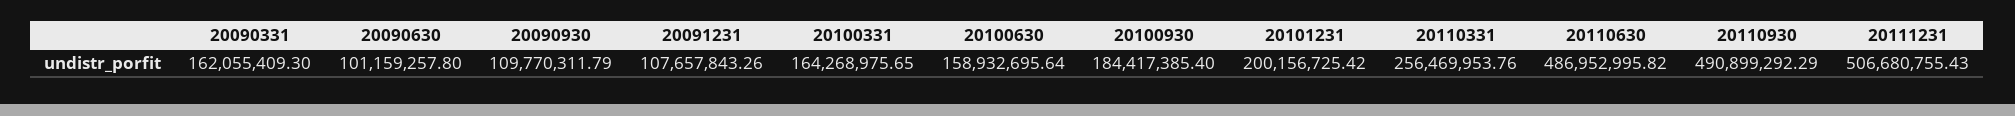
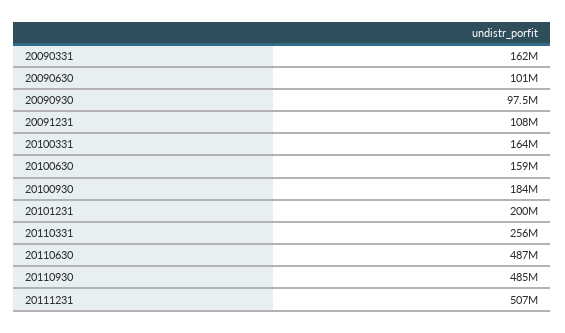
  {
    "20090331": 162055409.3,
    "20090630": 101159257.8,
-   "20090930": 109770311.79,
+   "20090930": 97500000,
    "20091231": 107657843.26,
    "20100331": 164268975.65,
    "20100630": 158932695.64,
    "20100930": 184417385.4,
    "20101231": 200156725.42,
    "20110331": 256469953.76,
    "20110630": 486952995.82,
-   "20110930": 490899292.29,
+   "20110930": 485000000,
    "20111231": 506680755.43
  }

